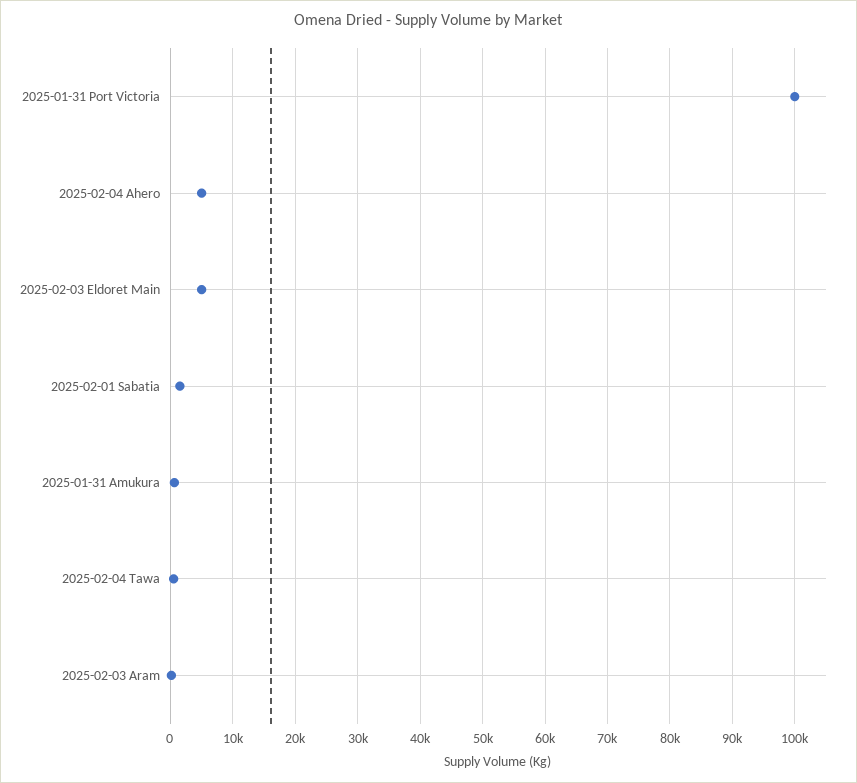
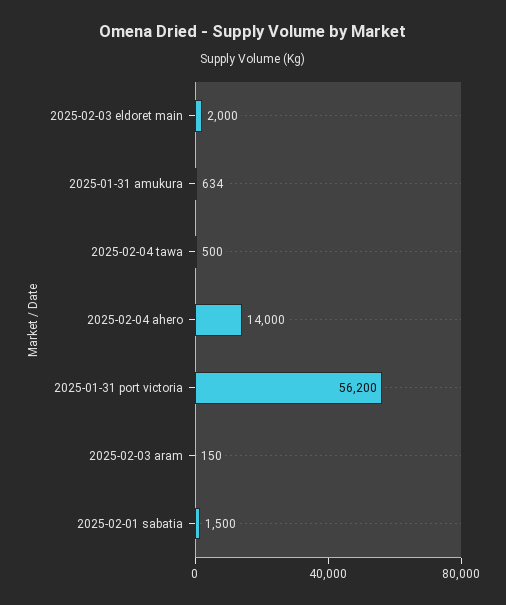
  {
-   "2025-01-31 Port Victoria": 100000,
+   "2025-01-31 Port Victoria": 56200,
-   "2025-02-04 Ahero": 5000,
+   "2025-02-04 Ahero": 14000,
-   "2025-02-03 Eldoret Main": 5000,
+   "2025-02-03 Eldoret Main": 2000,
    "2025-02-01 Sabatia": 1500,
    "2025-01-31 Amukura": 634,
    "2025-02-04 Tawa": 500,
    "2025-02-03 Aram": 150
  }

